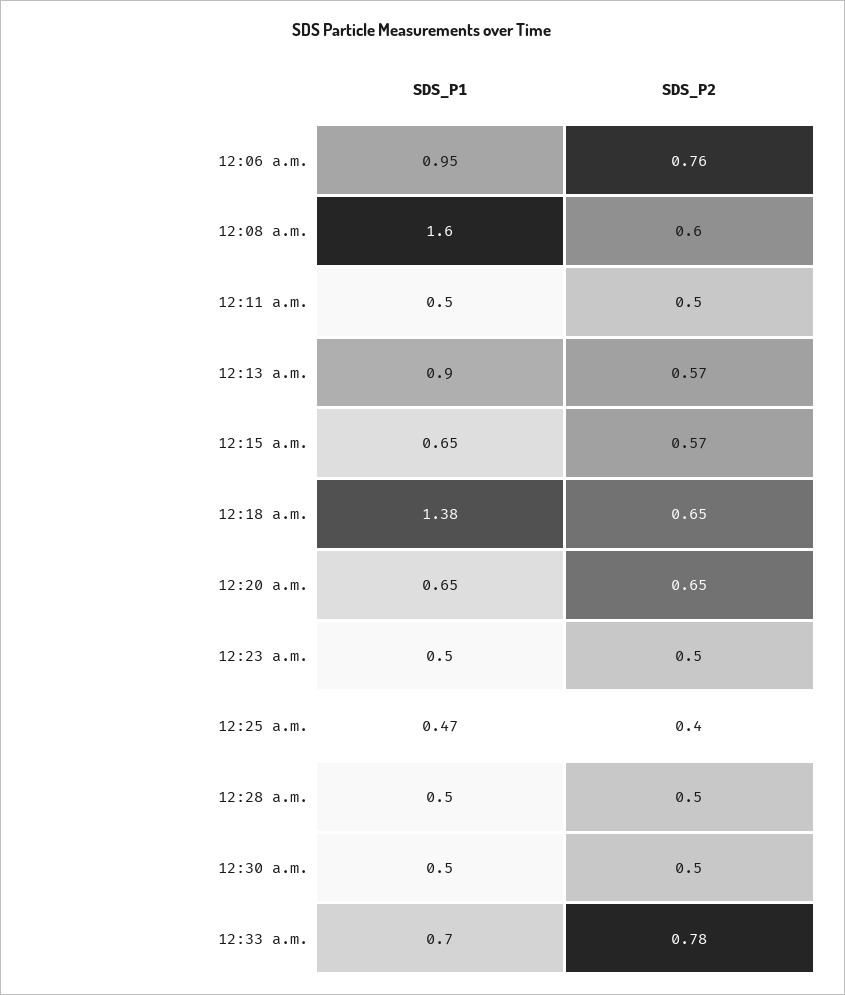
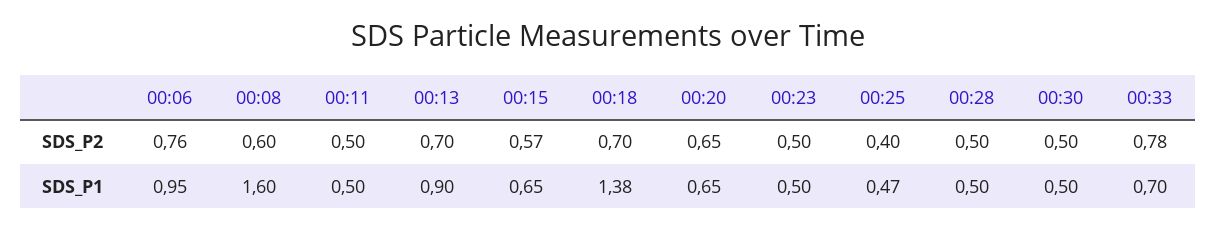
  {
    "SDS_P1": {
      "12:06 a.m.": 0.95,
      "12:08 a.m.": 1.6,
      "12:11 a.m.": 0.5,
      "12:13 a.m.": 0.9,
      "12:15 a.m.": 0.65,
      "12:18 a.m.": 1.38,
      "12:20 a.m.": 0.65,
      "12:23 a.m.": 0.5,
      "12:25 a.m.": 0.47,
      "12:28 a.m.": 0.5,
      "12:30 a.m.": 0.5,
      "12:33 a.m.": 0.7
    },
    "SDS_P2": {
      "12:06 a.m.": 0.76,
      "12:08 a.m.": 0.6,
      "12:11 a.m.": 0.5,
-     "12:13 a.m.": 0.57,
+     "12:13 a.m.": 0.7,
      "12:15 a.m.": 0.57,
-     "12:18 a.m.": 0.65,
+     "12:18 a.m.": 0.7,
      "12:20 a.m.": 0.65,
      "12:23 a.m.": 0.5,
      "12:25 a.m.": 0.4,
      "12:28 a.m.": 0.5,
      "12:30 a.m.": 0.5,
      "12:33 a.m.": 0.78
    }
  }

